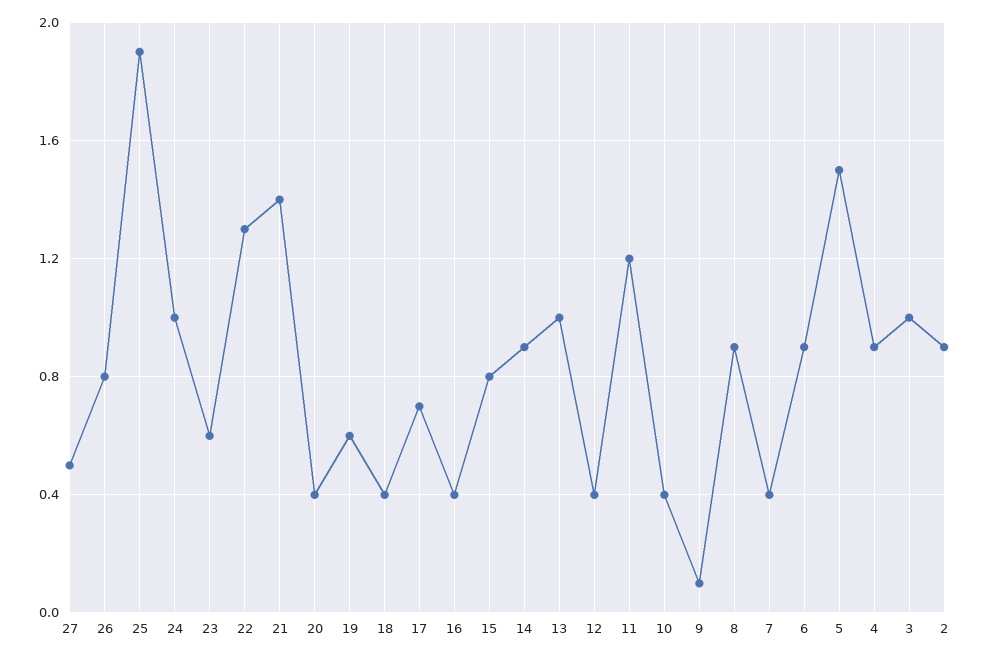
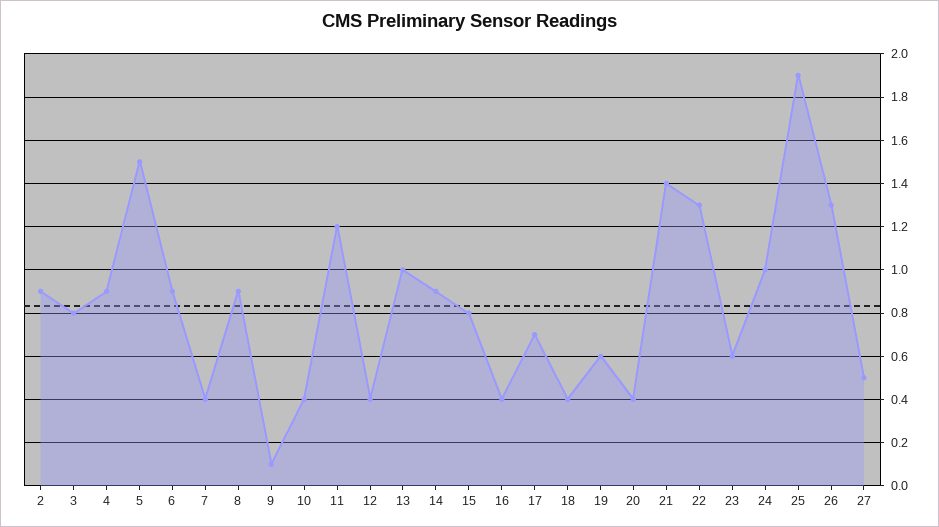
  {
    "27": 0.5,
-   "26": 0.8,
+   "26": 1.3,
    "25": 1.9,
    "24": 1,
    "23": 0.6,
    "22": 1.3,
    "21": 1.4,
    "20": 0.4,
    "19": 0.6,
    "18": 0.4,
    "17": 0.7,
    "16": 0.4,
    "15": 0.8,
    "14": 0.9,
    "13": 1,
    "12": 0.4,
    "11": 1.2,
    "10": 0.4,
    "9": 0.1,
    "8": 0.9,
    "7": 0.4,
    "6": 0.9,
    "5": 1.5,
    "4": 0.9,
-   "3": 1,
+   "3": 0.8,
    "2": 0.9
  }

